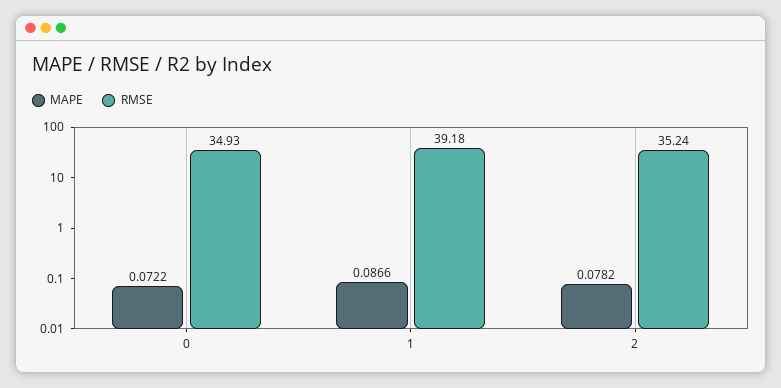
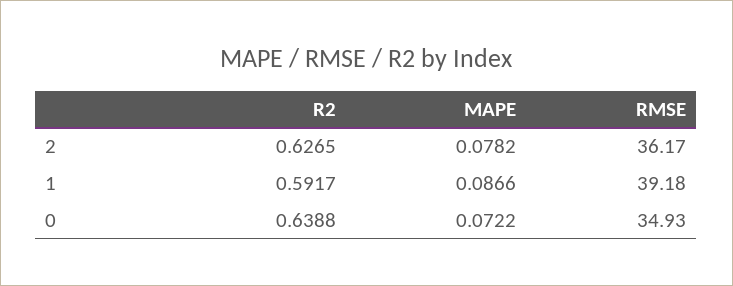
  {
    "MAPE": {
      "0": 0.0722,
      "1": 0.0866,
      "2": 0.0782
    },
    "RMSE": {
      "0": 34.93,
      "1": 39.18,
-     "2": 35.24
+     "2": 36.17
-   }
+   },
+   "R2": {
+     "2": 0.6265,
+     "1": 0.5917,
+     "0": 0.6388
+   }
  }

